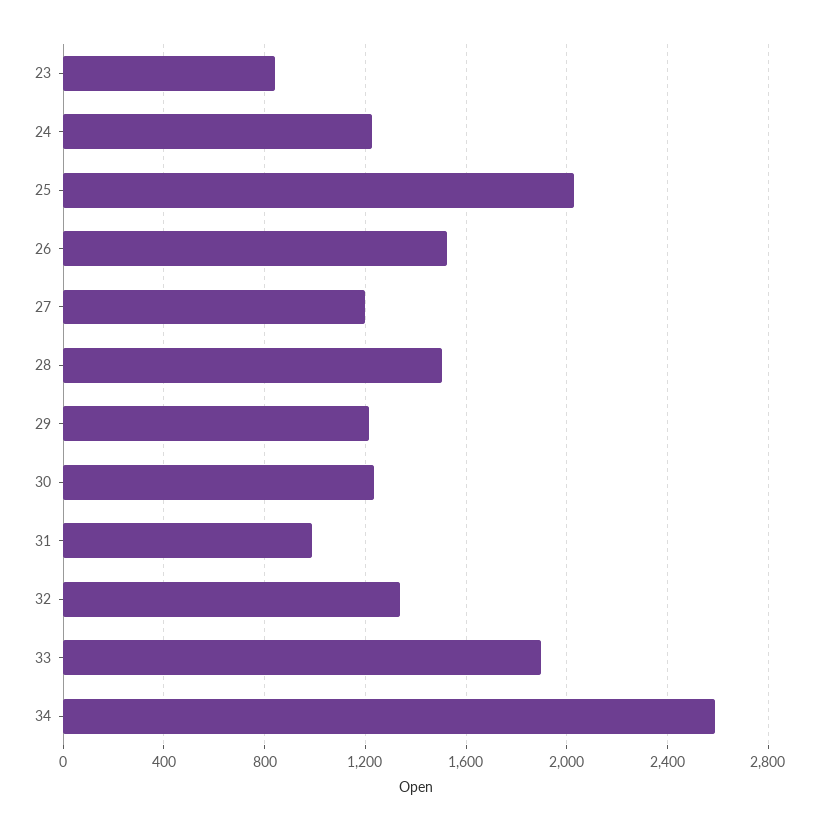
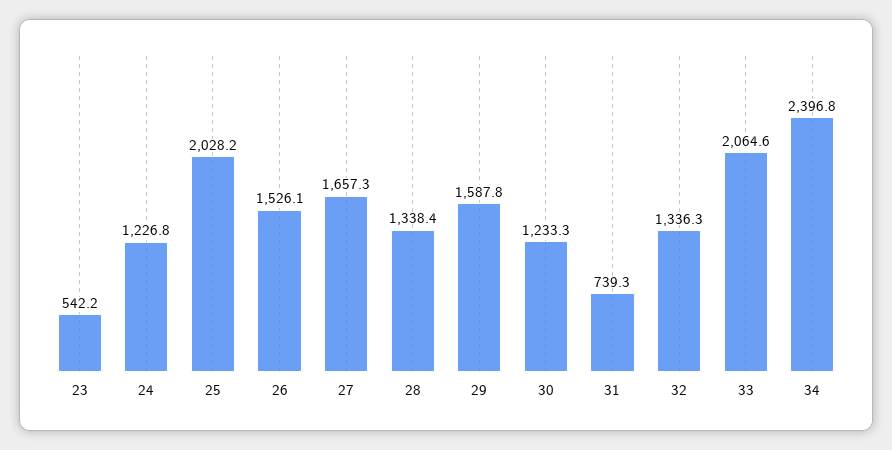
  {
-   "23": 850,
+   "23": 542.2,
    "24": 1226.8,
    "25": 2028.2,
    "26": 1526.1,
-   "27": 1200,
+   "27": 1657.3,
-   "28": 1500,
+   "28": 1338.4,
-   "29": 1200,
+   "29": 1587.8,
    "30": 1233.3,
-   "31": 1000,
+   "31": 739.3,
    "32": 1336.3,
-   "33": 1900,
+   "33": 2064.6,
-   "34": 2600
+   "34": 2396.8
  }

